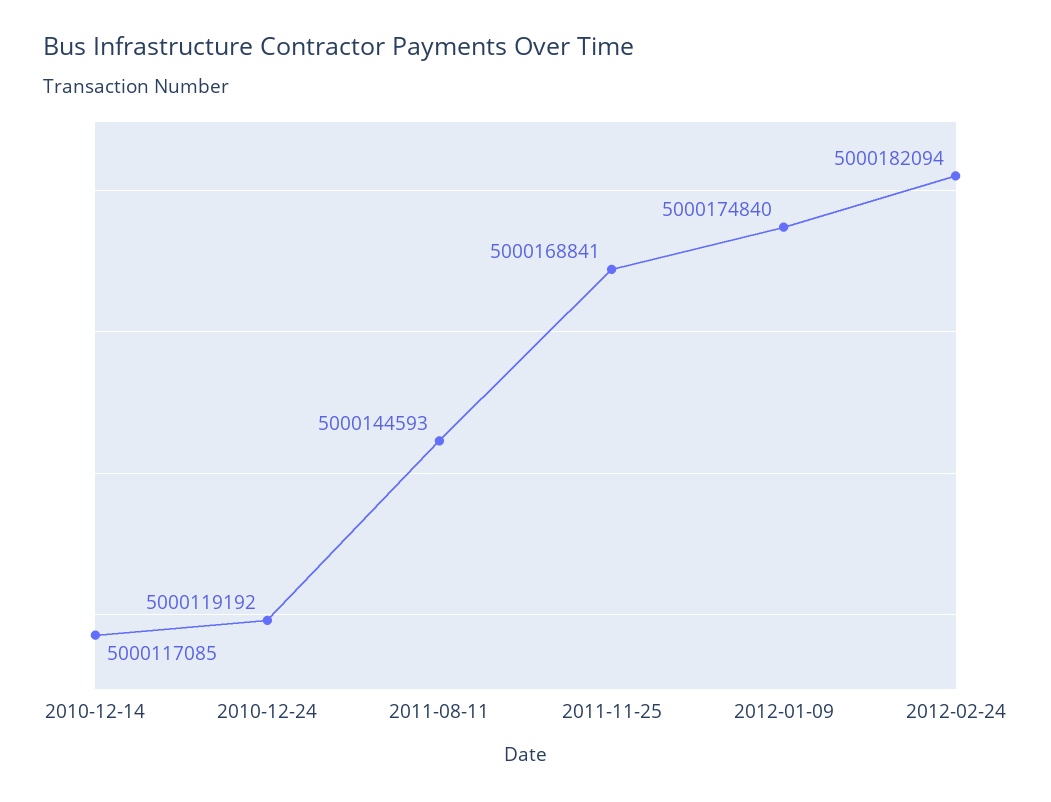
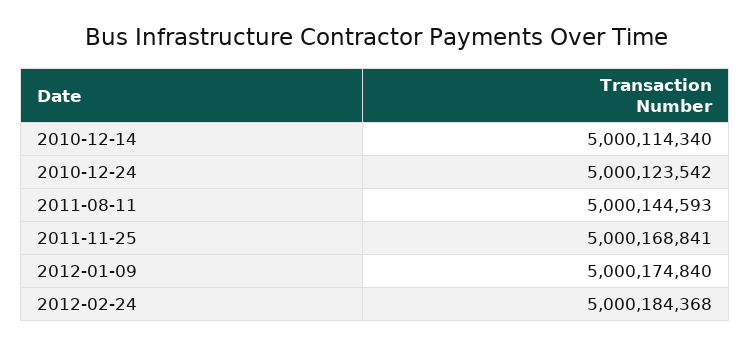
  {
-   "2010-12-14": 5000117085,
+   "2010-12-14": 5000114340,
-   "2010-12-24": 5000119192,
+   "2010-12-24": 5000123542,
    "2011-08-11": 5000144593,
    "2011-11-25": 5000168841,
    "2012-01-09": 5000174840,
-   "2012-02-24": 5000182094
+   "2012-02-24": 5000184368
  }

